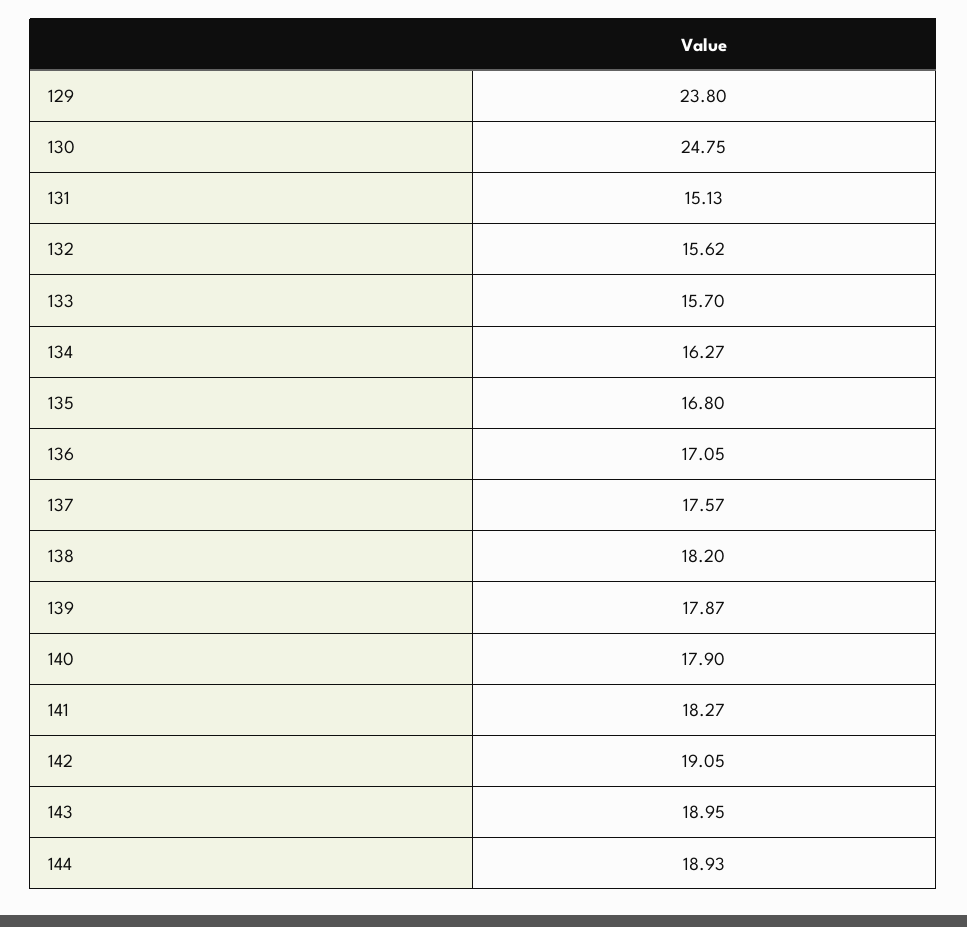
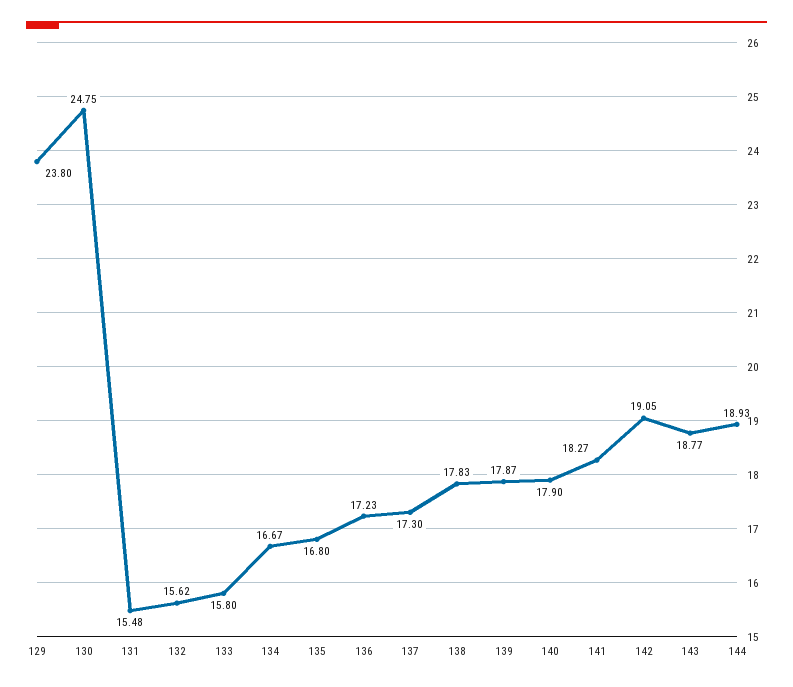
  {
    "129": 23.8,
    "130": 24.75,
-   "131": 15.13,
+   "131": 15.48,
    "132": 15.62,
-   "133": 15.7,
+   "133": 15.8,
-   "134": 16.27,
+   "134": 16.67,
    "135": 16.8,
-   "136": 17.05,
+   "136": 17.23,
-   "137": 17.57,
+   "137": 17.3,
-   "138": 18.2,
+   "138": 17.83,
    "139": 17.87,
    "140": 17.9,
    "141": 18.27,
    "142": 19.05,
-   "143": 18.95,
+   "143": 18.77,
    "144": 18.93
  }

